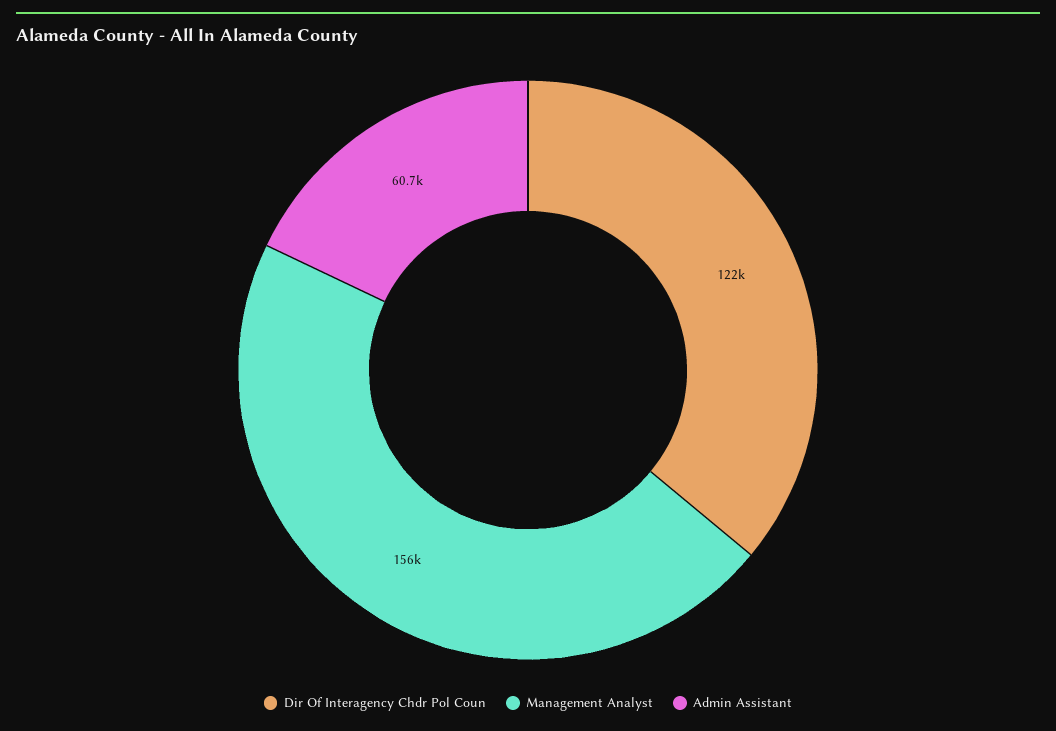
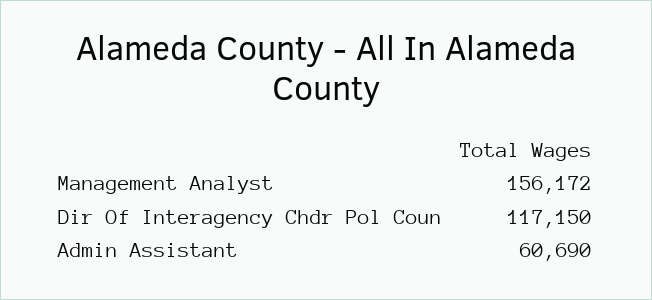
  {
-   "Dir Of Interagency Chdr Pol Coun": 122000,
+   "Dir Of Interagency Chdr Pol Coun": 117150,
    "Management Analyst": 156172,
    "Admin Assistant": 60690
  }

